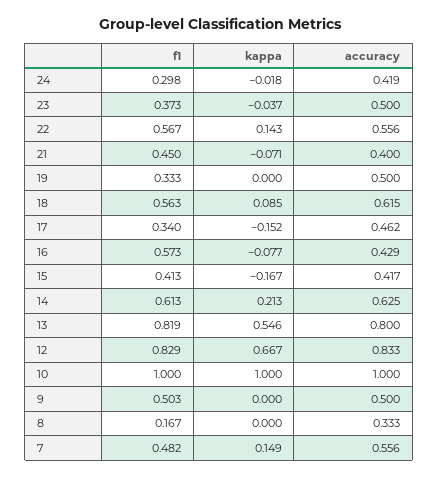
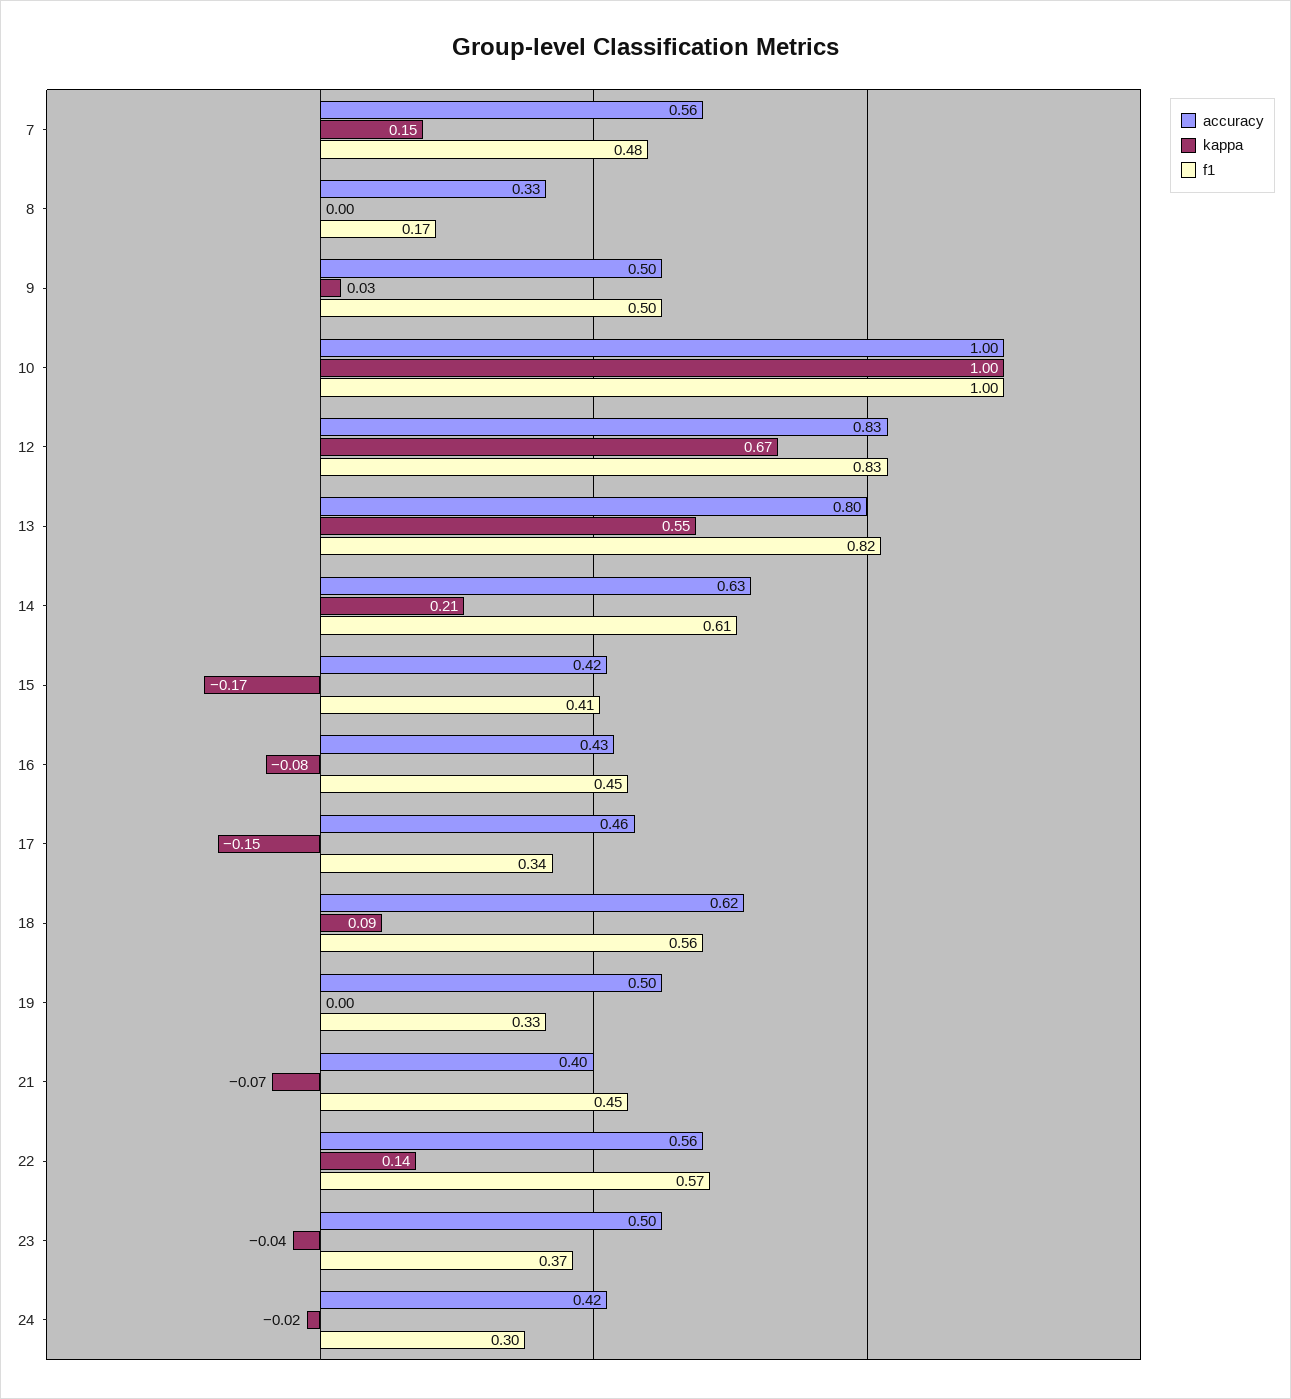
  {
    "f1": {
      "24": 0.298,
      "23": 0.373,
      "22": 0.567,
      "21": 0.45,
      "19": 0.333,
      "18": 0.563,
      "17": 0.34,
-     "16": 0.573,
+     "16": 0.45,
      "15": 0.413,
      "14": 0.613,
      "13": 0.819,
      "12": 0.829,
      "10": 1,
      "9": 0.503,
      "8": 0.167,
      "7": 0.482
    },
    "kappa": {
      "24": -0.018,
      "23": -0.037,
      "22": 0.143,
      "21": -0.071,
      "19": 0,
      "18": 0.085,
      "17": -0.152,
      "16": -0.077,
      "15": -0.167,
      "14": 0.213,
      "13": 0.546,
      "12": 0.667,
      "10": 1,
-     "9": 0,
+     "9": 0.03,
      "8": 0,
      "7": 0.149
    },
    "accuracy": {
      "24": 0.419,
      "23": 0.5,
      "22": 0.556,
      "21": 0.4,
      "19": 0.5,
      "18": 0.615,
      "17": 0.462,
      "16": 0.429,
      "15": 0.417,
      "14": 0.625,
      "13": 0.8,
      "12": 0.833,
      "10": 1,
      "9": 0.5,
      "8": 0.333,
      "7": 0.556
    }
  }

